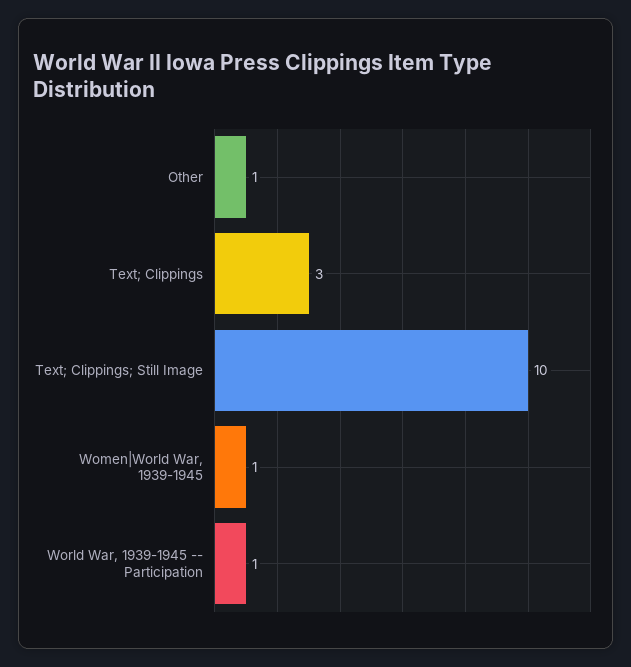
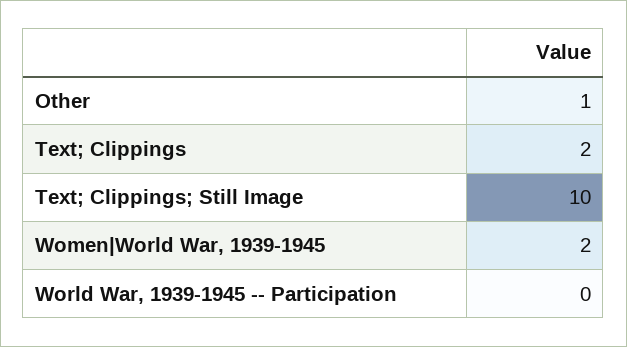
  {
    "Other": 1,
-   "Text; Clippings": 3,
+   "Text; Clippings": 2,
    "Text; Clippings; Still Image": 10,
-   "Women|World War, 1939-1945": 1,
+   "Women|World War, 1939-1945": 2,
-   "World War, 1939-1945 -- Participation": 1
+   "World War, 1939-1945 -- Participation": 0
  }

